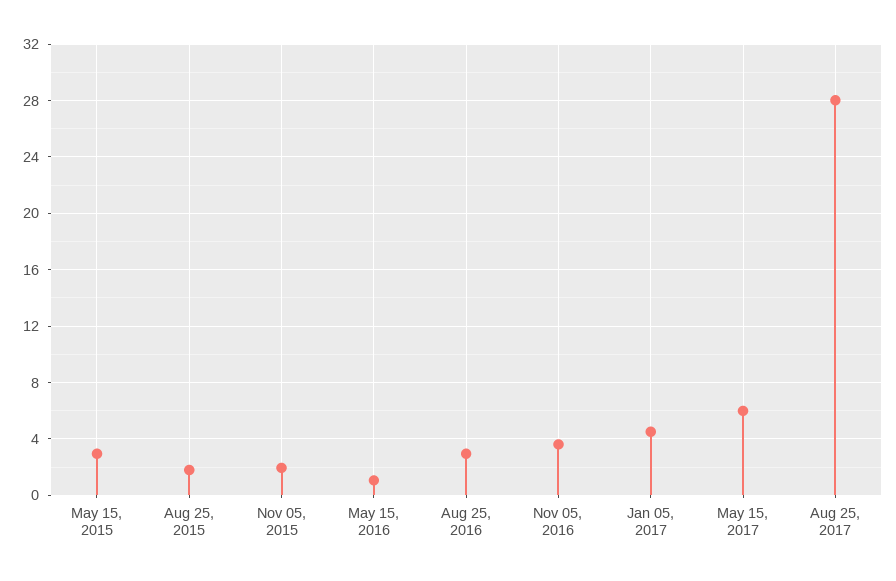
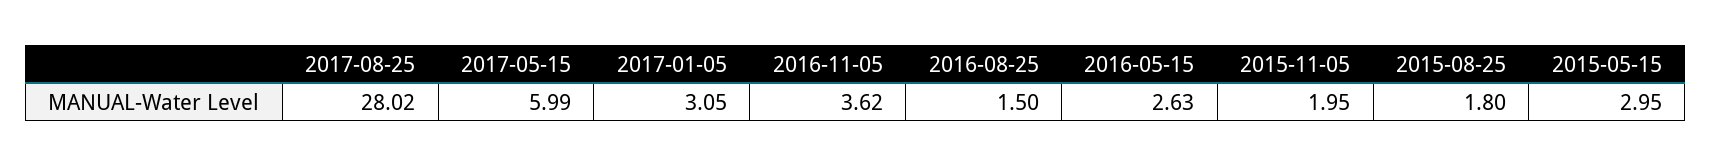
  {
    "May 15, 2015": 2.95,
    "Aug 25, 2015": 1.8,
    "Nov 05, 2015": 1.95,
-   "May 15, 2016": 1,
+   "May 15, 2016": 2.63,
-   "Aug 25, 2016": 3,
+   "Aug 25, 2016": 1.5,
    "Nov 05, 2016": 3.62,
-   "Jan 05, 2017": 4.5,
+   "Jan 05, 2017": 3.05,
    "May 15, 2017": 5.99,
    "Aug 25, 2017": 28.02
  }

